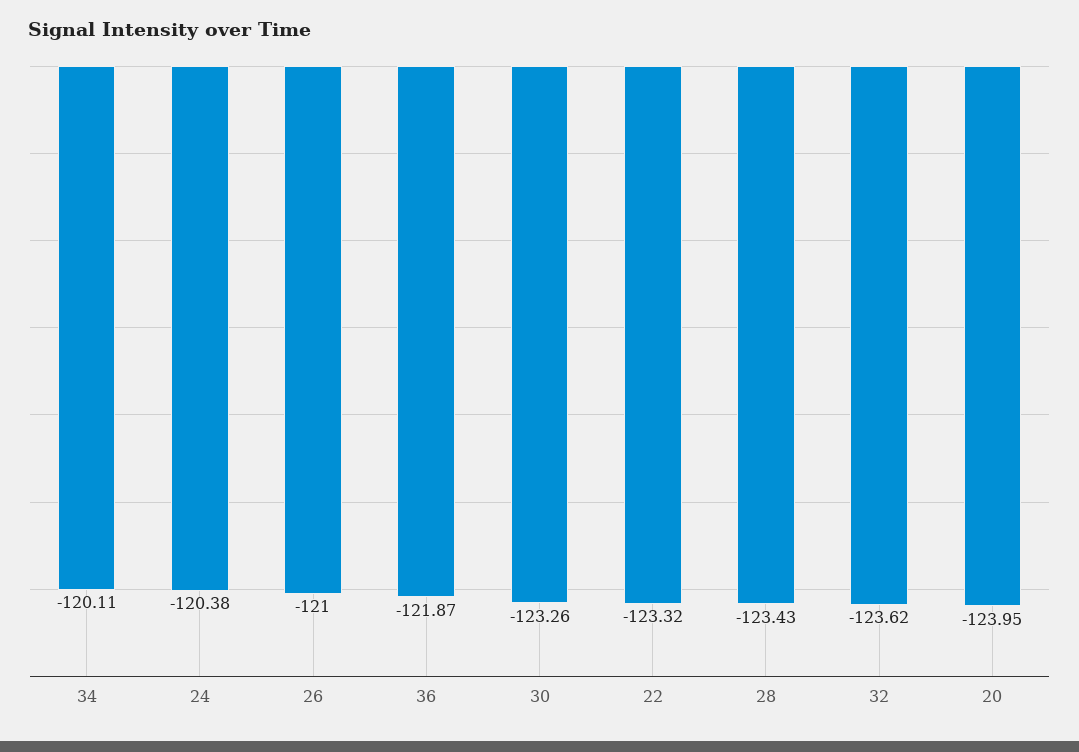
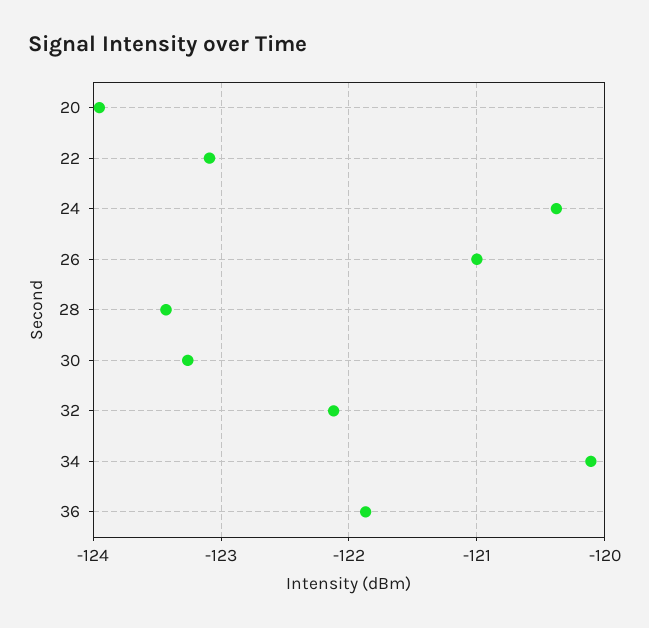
  {
    "34": -120.11,
    "24": -120.38,
    "26": -121,
    "36": -121.87,
    "30": -123.26,
-   "22": -123.32,
+   "22": -123.1,
    "28": -123.43,
-   "32": -123.62,
+   "32": -122.1,
    "20": -123.95
  }

